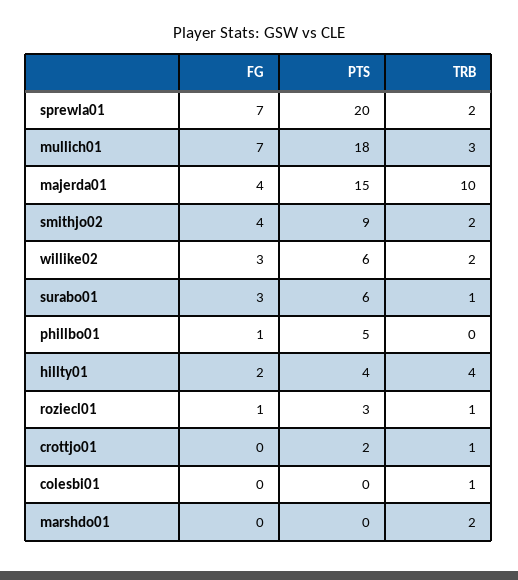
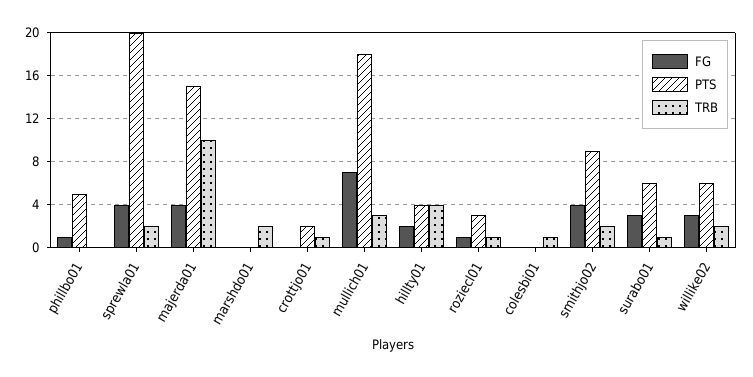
  {
    "FG": {
-     "sprewla01": 7,
+     "sprewla01": 4,
      "mullich01": 7,
      "majerda01": 4,
      "smithjo02": 4,
      "willike02": 3,
      "surabo01": 3,
      "phillbo01": 1,
      "hillty01": 2,
      "roziecl01": 1,
      "crottjo01": 0,
      "colesbi01": 0,
      "marshdo01": 0
    },
    "PTS": {
      "sprewla01": 20,
      "mullich01": 18,
      "majerda01": 15,
      "smithjo02": 9,
      "willike02": 6,
      "surabo01": 6,
      "phillbo01": 5,
      "hillty01": 4,
      "roziecl01": 3,
      "crottjo01": 2,
      "colesbi01": 0,
      "marshdo01": 0
    },
    "TRB": {
      "sprewla01": 2,
      "mullich01": 3,
      "majerda01": 10,
      "smithjo02": 2,
      "willike02": 2,
      "surabo01": 1,
      "phillbo01": 0,
      "hillty01": 4,
      "roziecl01": 1,
      "crottjo01": 1,
      "colesbi01": 1,
      "marshdo01": 2
    }
  }

